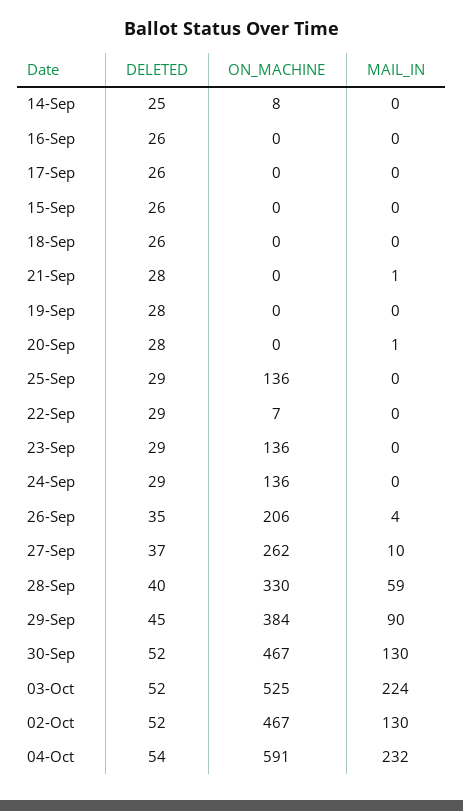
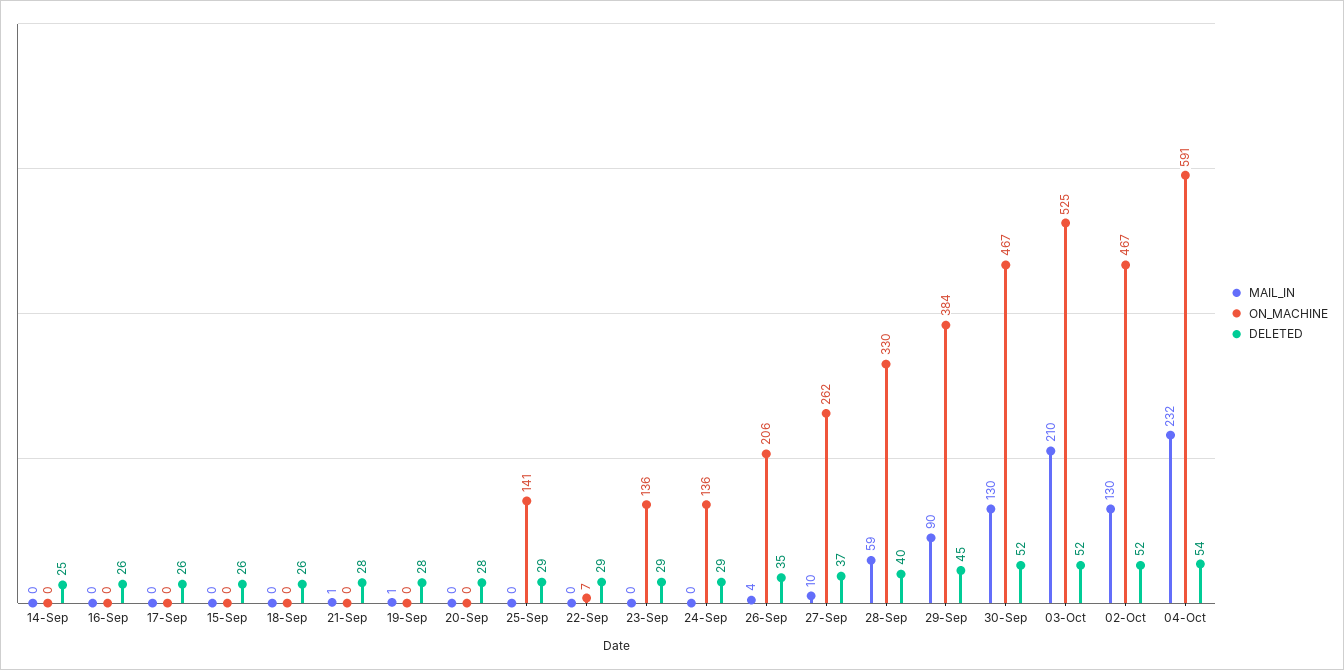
  {
    "DELETED": {
      "14-Sep": 25,
      "16-Sep": 26,
      "17-Sep": 26,
      "15-Sep": 26,
      "18-Sep": 26,
      "21-Sep": 28,
      "19-Sep": 28,
      "20-Sep": 28,
      "25-Sep": 29,
      "22-Sep": 29,
      "23-Sep": 29,
      "24-Sep": 29,
      "26-Sep": 35,
      "27-Sep": 37,
      "28-Sep": 40,
      "29-Sep": 45,
      "30-Sep": 52,
      "03-Oct": 52,
      "02-Oct": 52,
      "04-Oct": 54
    },
    "ON_MACHINE": {
-     "14-Sep": 8,
+     "14-Sep": 0,
      "16-Sep": 0,
      "17-Sep": 0,
      "15-Sep": 0,
      "18-Sep": 0,
      "21-Sep": 0,
      "19-Sep": 0,
      "20-Sep": 0,
-     "25-Sep": 136,
+     "25-Sep": 141,
      "22-Sep": 7,
      "23-Sep": 136,
      "24-Sep": 136,
      "26-Sep": 206,
      "27-Sep": 262,
      "28-Sep": 330,
      "29-Sep": 384,
      "30-Sep": 467,
      "03-Oct": 525,
      "02-Oct": 467,
      "04-Oct": 591
    },
    "MAIL_IN": {
      "14-Sep": 0,
      "16-Sep": 0,
      "17-Sep": 0,
      "15-Sep": 0,
      "18-Sep": 0,
      "21-Sep": 1,
-     "19-Sep": 0,
+     "19-Sep": 1,
-     "20-Sep": 1,
+     "20-Sep": 0,
      "25-Sep": 0,
      "22-Sep": 0,
      "23-Sep": 0,
      "24-Sep": 0,
      "26-Sep": 4,
      "27-Sep": 10,
      "28-Sep": 59,
      "29-Sep": 90,
      "30-Sep": 130,
-     "03-Oct": 224,
+     "03-Oct": 210,
      "02-Oct": 130,
      "04-Oct": 232
    }
  }

